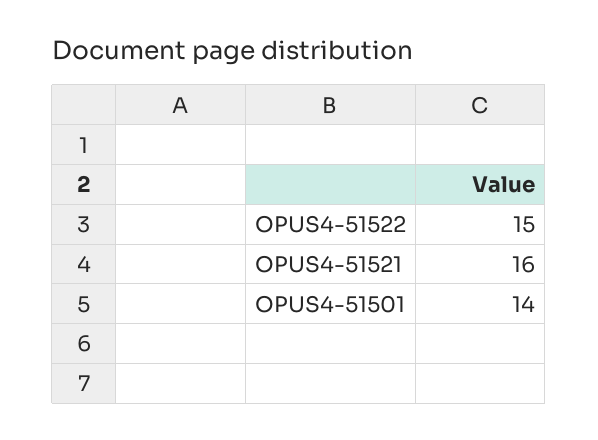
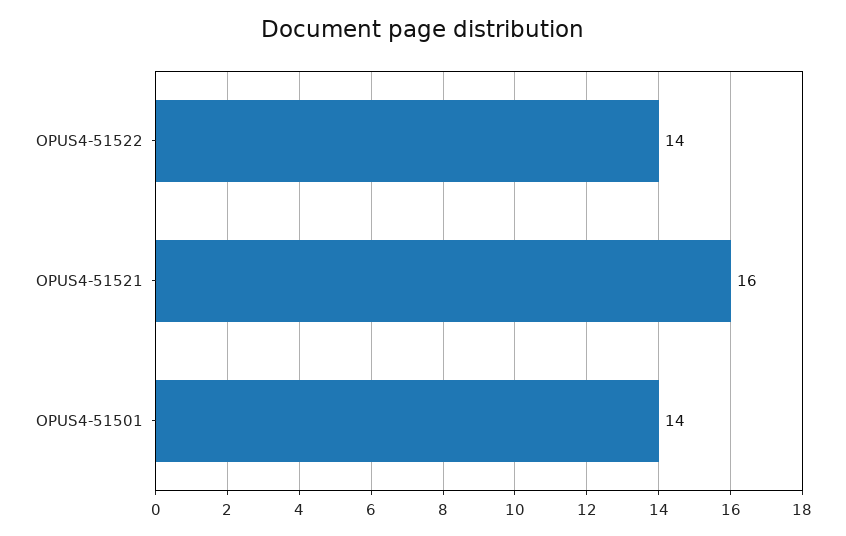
  {
-   "OPUS4-51522": 15,
+   "OPUS4-51522": 14,
    "OPUS4-51521": 16,
    "OPUS4-51501": 14
  }

